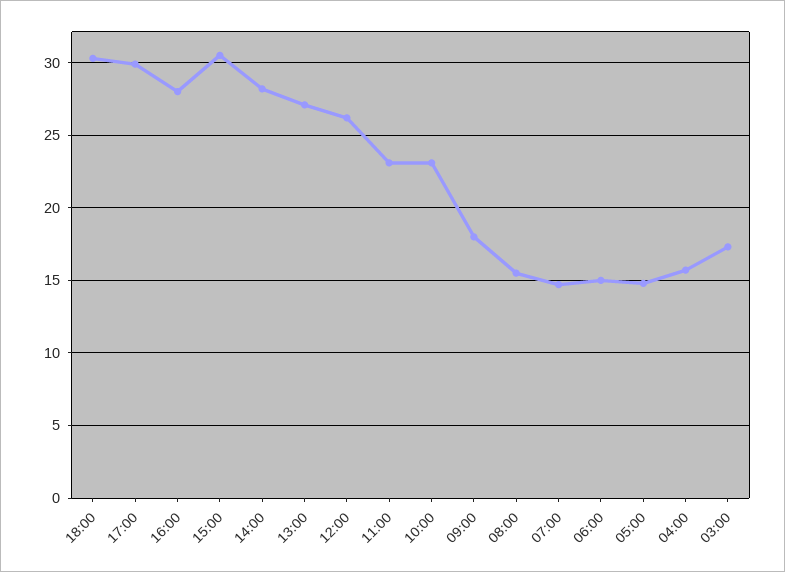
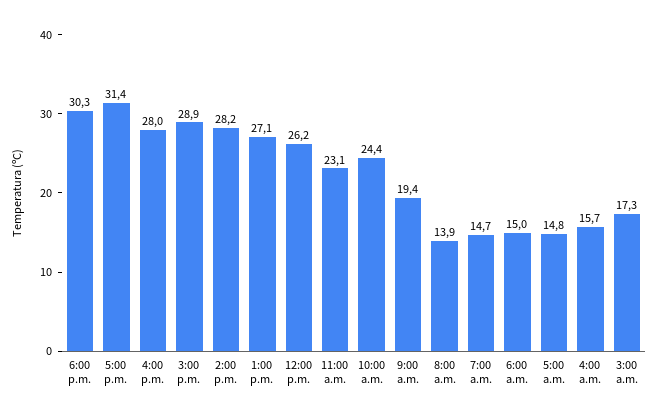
  {
    "18:00": 30.3,
-   "17:00": 30,
+   "17:00": 31.4,
    "16:00": 28,
-   "15:00": 30.5,
+   "15:00": 28.9,
    "14:00": 28.2,
    "13:00": 27.1,
    "12:00": 26.2,
    "11:00": 23.1,
-   "10:00": 23,
+   "10:00": 24.4,
-   "09:00": 18,
+   "09:00": 19.4,
-   "08:00": 15.5,
+   "08:00": 13.9,
    "07:00": 14.7,
    "06:00": 15,
    "05:00": 14.8,
    "04:00": 15.7,
    "03:00": 17.3
  }

